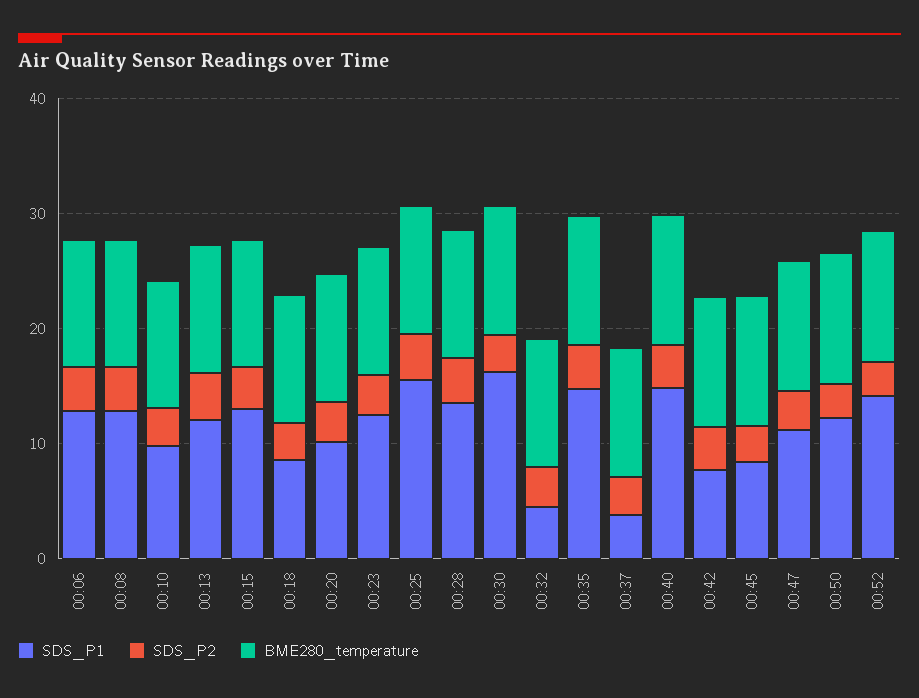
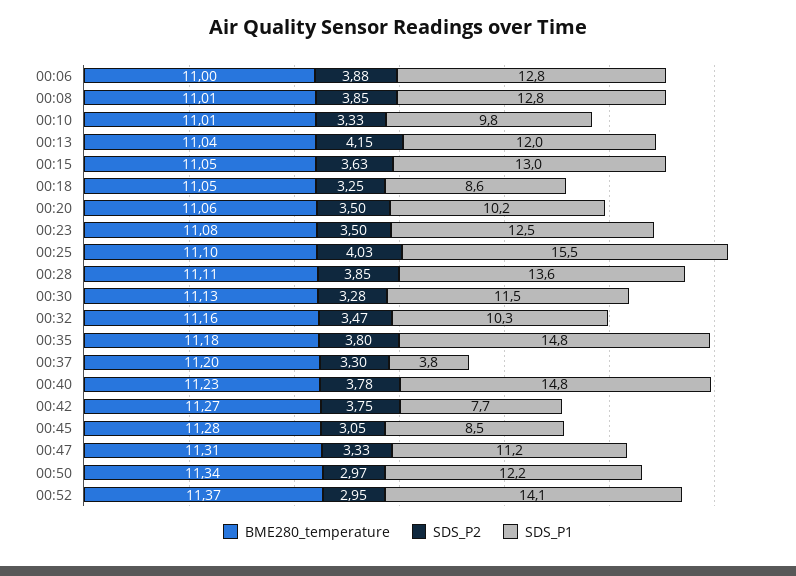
  {
    "SDS_P1": {
      "00:06": 12.8,
      "00:08": 12.8,
      "00:10": 9.8,
      "00:13": 12,
      "00:15": 13,
      "00:18": 8.6,
      "00:20": 10.2,
      "00:23": 12.5,
      "00:25": 15.5,
      "00:28": 13.6,
-     "00:30": 16,
+     "00:30": 11.5,
-     "00:32": 4,
+     "00:32": 10.3,
      "00:35": 14.8,
      "00:37": 3.8,
      "00:40": 14.8,
      "00:42": 7.7,
      "00:45": 8.5,
      "00:47": 11.2,
      "00:50": 12.2,
      "00:52": 14.1
    },
    "SDS_P2": {
      "00:06": 3.88,
      "00:08": 3.85,
      "00:10": 3.33,
      "00:13": 4.15,
      "00:15": 3.63,
      "00:18": 3.25,
      "00:20": 3.5,
      "00:23": 3.5,
      "00:25": 4.03,
      "00:28": 3.85,
      "00:30": 3.28,
      "00:32": 3.47,
      "00:35": 3.8,
      "00:37": 3.3,
      "00:40": 3.78,
      "00:42": 3.75,
      "00:45": 3.05,
      "00:47": 3.33,
      "00:50": 2.97,
      "00:52": 2.95
    },
    "BME280_temperature": {
      "00:06": 11,
      "00:08": 11.01,
      "00:10": 11.01,
      "00:13": 11.04,
      "00:15": 11.05,
      "00:18": 11.05,
      "00:20": 11.06,
      "00:23": 11.08,
      "00:25": 11.1,
      "00:28": 11.11,
      "00:30": 11.13,
      "00:32": 11.16,
      "00:35": 11.18,
      "00:37": 11.2,
      "00:40": 11.23,
      "00:42": 11.27,
      "00:45": 11.28,
      "00:47": 11.31,
      "00:50": 11.34,
      "00:52": 11.37
    }
  }

